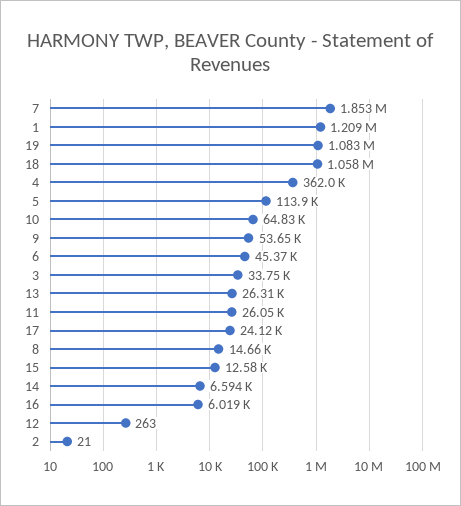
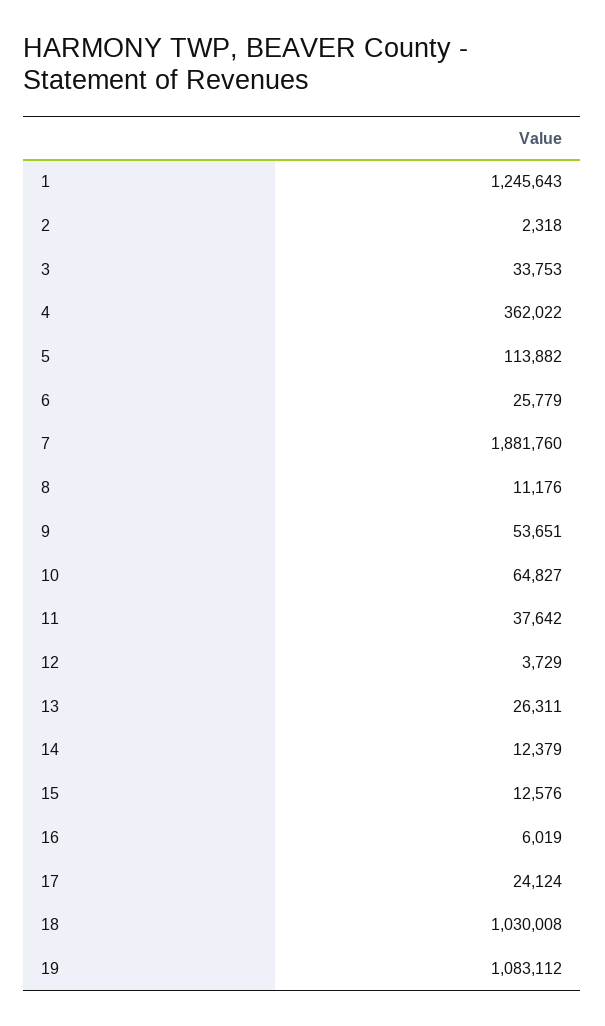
  {
-   "7": 1853000,
+   "7": 1881760,
-   "1": 1209000,
+   "1": 1245643,
    "19": 1083112,
-   "18": 1058000,
+   "18": 1030008,
    "4": 362022,
    "5": 113882,
    "10": 64827,
    "9": 53651,
-   "6": 45370,
+   "6": 25779,
    "3": 33753,
    "13": 26311,
-   "11": 26050,
+   "11": 37642,
    "17": 24124,
-   "8": 14660,
+   "8": 11176,
    "15": 12576,
-   "14": 6594,
+   "14": 12379,
    "16": 6019,
-   "12": 263,
+   "12": 3729,
-   "2": 21
+   "2": 2318
  }

